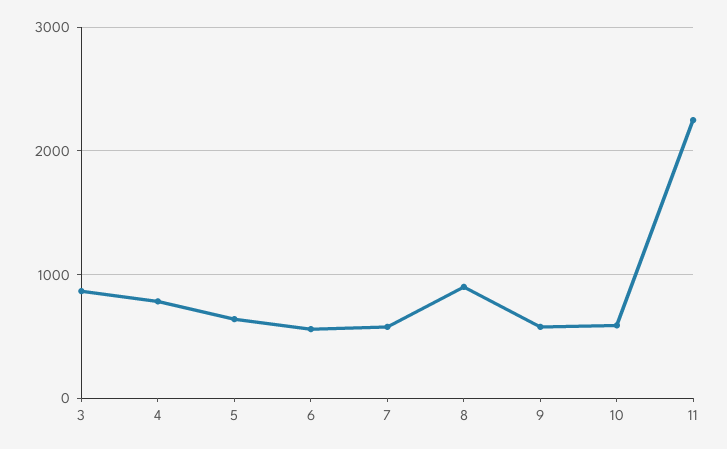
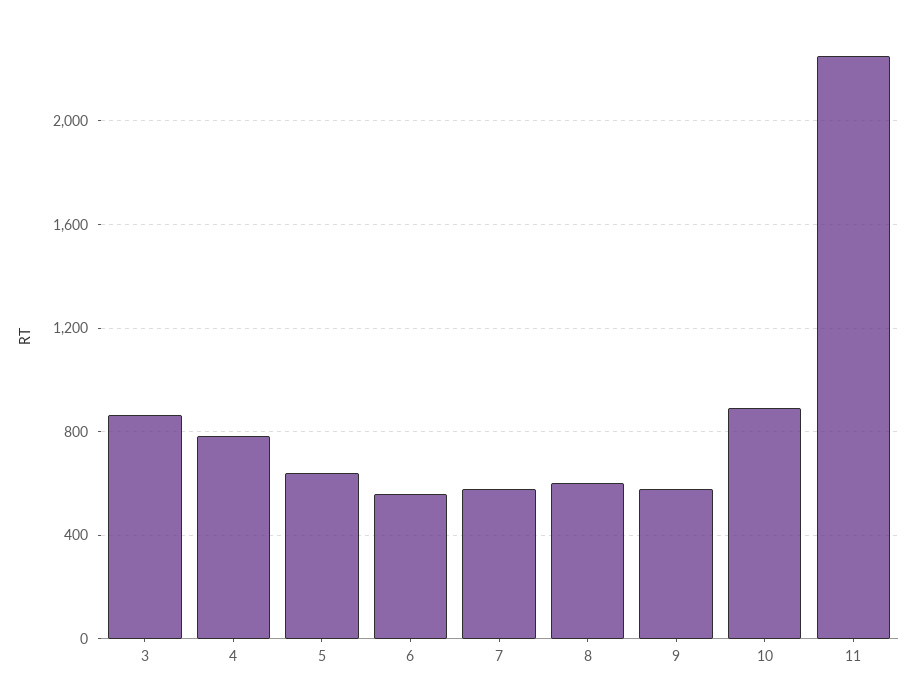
  {
    "3": 850,
    "4": 800,
    "5": 650,
    "6": 550,
    "7": 600,
-   "8": 900,
+   "8": 600,
    "9": 600,
-   "10": 600,
+   "10": 900,
    "11": 2250
  }

